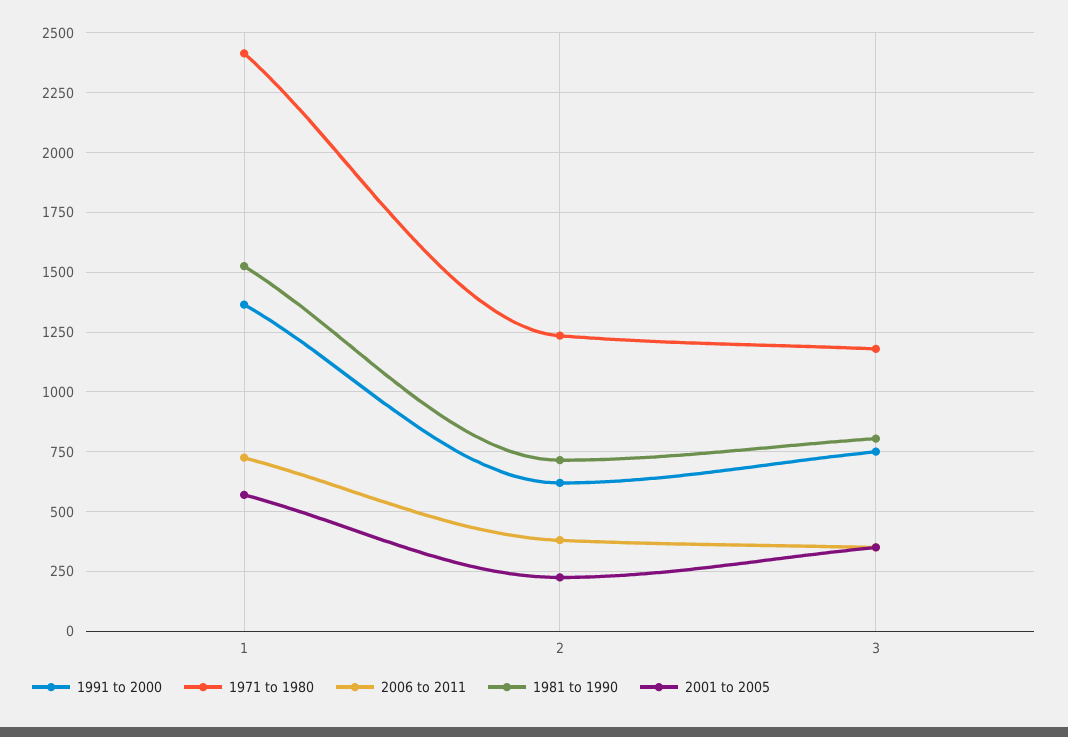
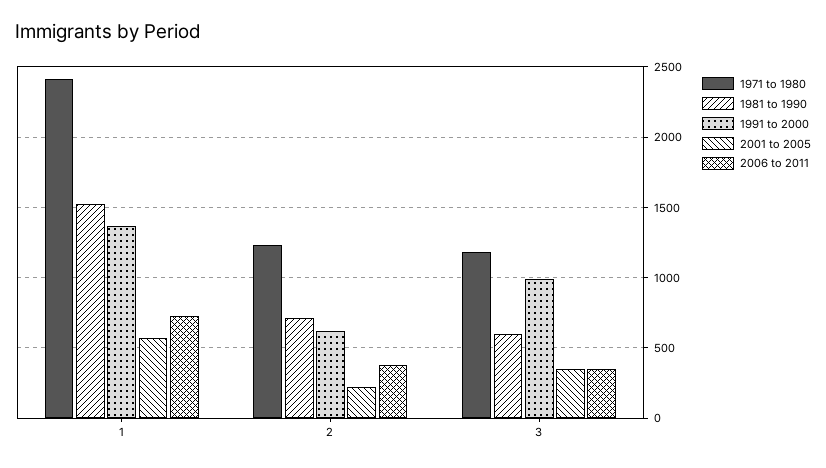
  {
    "1991 to 2000": {
      "1": 1350,
      "2": 600,
-     "3": 750
+     "3": 1000
    },
    "1971 to 1980": {
      "1": 2400,
      "2": 1250,
      "3": 1200
    },
    "2006 to 2011": {
      "1": 750,
      "2": 400,
      "3": 350
    },
    "1981 to 1990": {
      "1": 1550,
      "2": 700,
-     "3": 800
+     "3": 600
    },
    "2001 to 2005": {
      "1": 550,
      "2": 250,
      "3": 350
    }
  }

